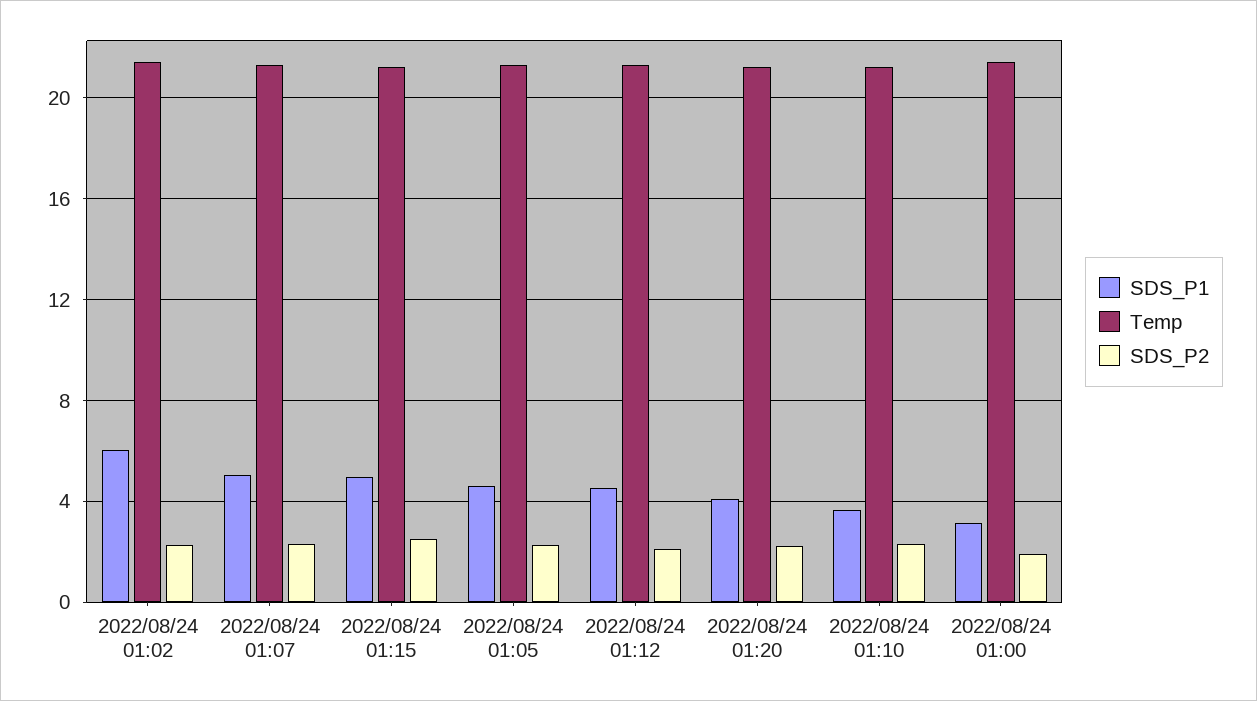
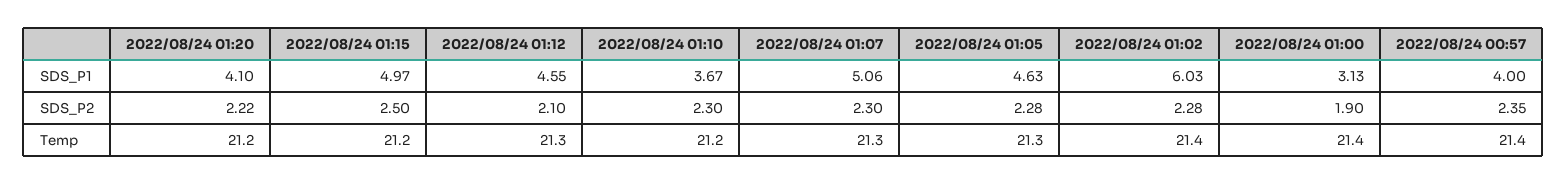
  {
    "SDS_P1": {
      "2022/08/24 01:02": 6.03,
      "2022/08/24 01:07": 5.06,
      "2022/08/24 01:15": 4.97,
      "2022/08/24 01:05": 4.63,
      "2022/08/24 01:12": 4.55,
      "2022/08/24 01:20": 4.1,
      "2022/08/24 01:10": 3.67,
-     "2022/08/24 01:00": 3.13
+     "2022/08/24 01:00": 3.13,
+     "2022/08/24 00:57": 4
    },
    "Temp": {
      "2022/08/24 01:02": 21.4,
      "2022/08/24 01:07": 21.3,
      "2022/08/24 01:15": 21.2,
      "2022/08/24 01:05": 21.3,
      "2022/08/24 01:12": 21.3,
      "2022/08/24 01:20": 21.2,
      "2022/08/24 01:10": 21.2,
-     "2022/08/24 01:00": 21.4
+     "2022/08/24 01:00": 21.4,
+     "2022/08/24 00:57": 21.4
    },
    "SDS_P2": {
      "2022/08/24 01:02": 2.28,
      "2022/08/24 01:07": 2.3,
      "2022/08/24 01:15": 2.5,
      "2022/08/24 01:05": 2.28,
      "2022/08/24 01:12": 2.1,
      "2022/08/24 01:20": 2.22,
      "2022/08/24 01:10": 2.3,
-     "2022/08/24 01:00": 1.9
+     "2022/08/24 01:00": 1.9,
+     "2022/08/24 00:57": 2.35
    }
  }

